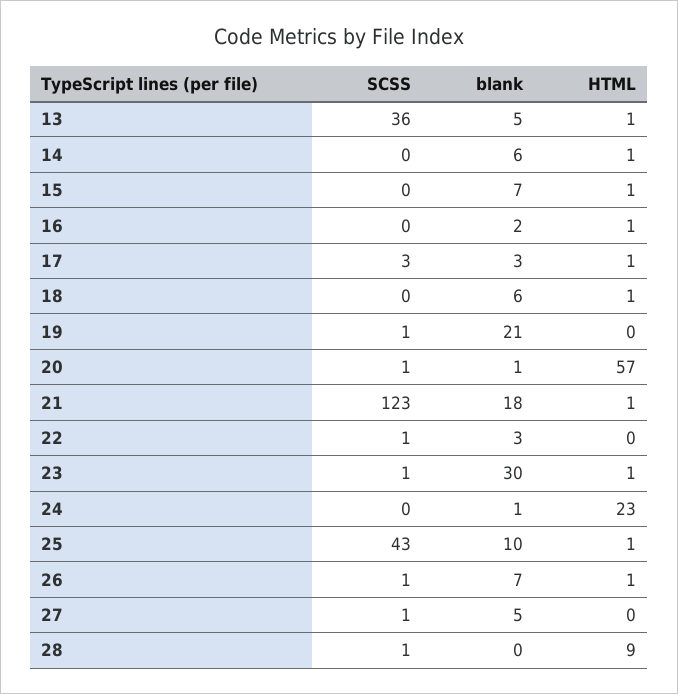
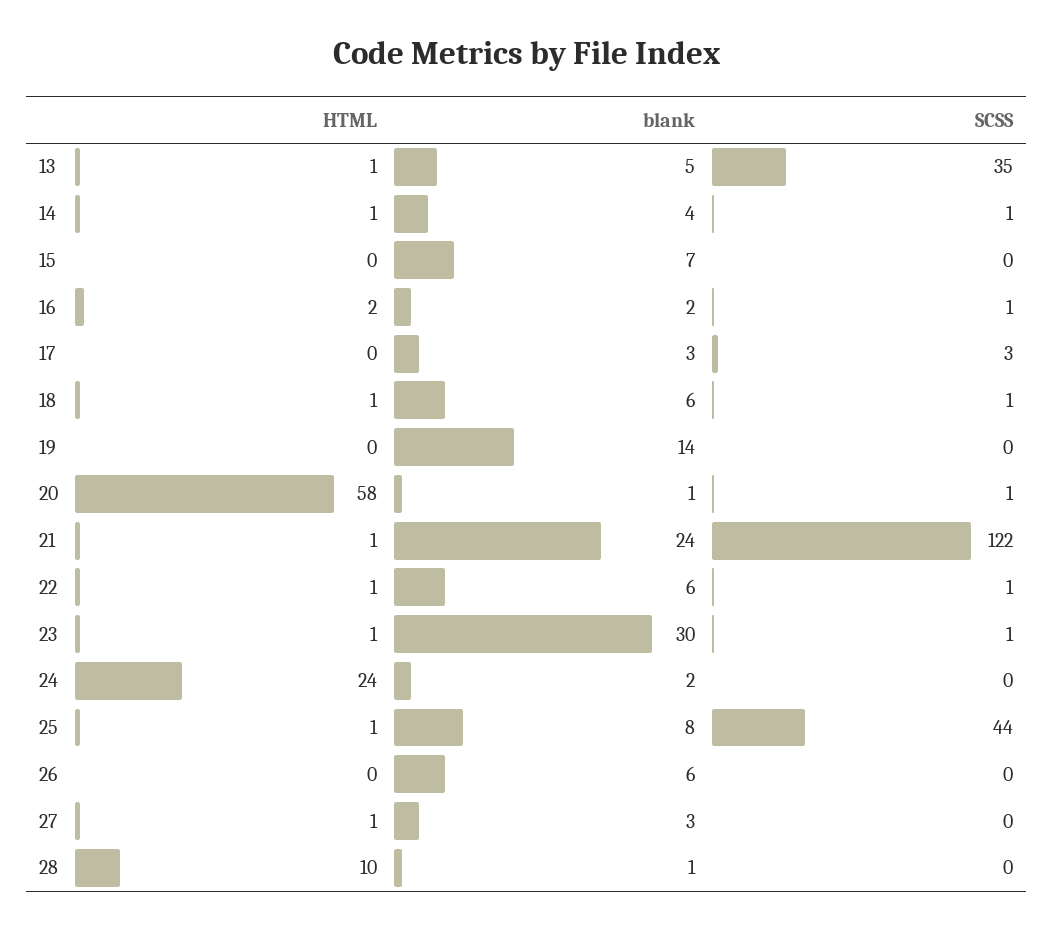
  {
    "SCSS": {
-     "13": 36,
+     "13": 35,
-     "14": 0,
+     "14": 1,
      "15": 0,
-     "16": 0,
+     "16": 1,
      "17": 3,
-     "18": 0,
+     "18": 1,
-     "19": 1,
+     "19": 0,
      "20": 1,
-     "21": 123,
+     "21": 122,
      "22": 1,
      "23": 1,
      "24": 0,
-     "25": 43,
+     "25": 44,
-     "26": 1,
+     "26": 0,
-     "27": 1,
+     "27": 0,
-     "28": 1
+     "28": 0
    },
    "blank": {
      "13": 5,
-     "14": 6,
+     "14": 4,
      "15": 7,
      "16": 2,
      "17": 3,
      "18": 6,
-     "19": 21,
+     "19": 14,
      "20": 1,
-     "21": 18,
+     "21": 24,
-     "22": 3,
+     "22": 6,
      "23": 30,
-     "24": 1,
+     "24": 2,
-     "25": 10,
+     "25": 8,
-     "26": 7,
+     "26": 6,
-     "27": 5,
+     "27": 3,
-     "28": 0
+     "28": 1
    },
    "HTML": {
      "13": 1,
      "14": 1,
-     "15": 1,
+     "15": 0,
-     "16": 1,
+     "16": 2,
-     "17": 1,
+     "17": 0,
      "18": 1,
      "19": 0,
-     "20": 57,
+     "20": 58,
      "21": 1,
-     "22": 0,
+     "22": 1,
      "23": 1,
-     "24": 23,
+     "24": 24,
      "25": 1,
-     "26": 1,
+     "26": 0,
-     "27": 0,
+     "27": 1,
-     "28": 9
+     "28": 10
    }
  }

